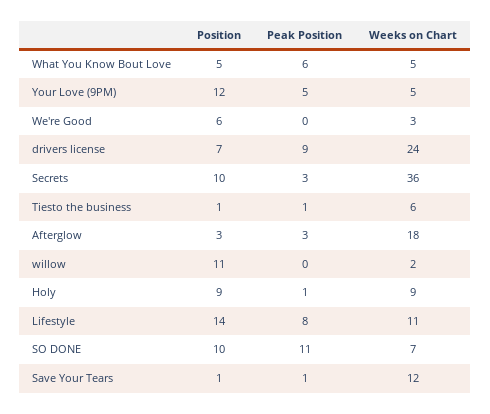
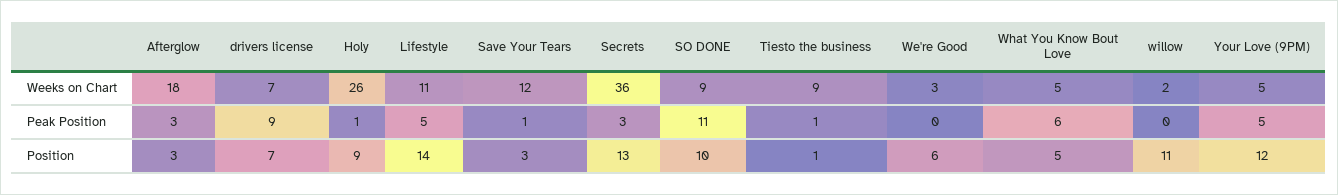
  {
    "Position": {
      "What You Know Bout Love": 5,
      "Your Love (9PM)": 12,
      "We're Good": 6,
      "drivers license": 7,
-     "Secrets": 10,
+     "Secrets": 13,
      "Tiesto the business": 1,
      "Afterglow": 3,
      "willow": 11,
      "Holy": 9,
      "Lifestyle": 14,
      "SO DONE": 10,
-     "Save Your Tears": 1
+     "Save Your Tears": 3
    },
    "Peak Position": {
      "What You Know Bout Love": 6,
      "Your Love (9PM)": 5,
      "We're Good": 0,
      "drivers license": 9,
      "Secrets": 3,
      "Tiesto the business": 1,
      "Afterglow": 3,
      "willow": 0,
      "Holy": 1,
-     "Lifestyle": 8,
+     "Lifestyle": 5,
      "SO DONE": 11,
      "Save Your Tears": 1
    },
    "Weeks on Chart": {
      "What You Know Bout Love": 5,
      "Your Love (9PM)": 5,
      "We're Good": 3,
-     "drivers license": 24,
+     "drivers license": 7,
      "Secrets": 36,
-     "Tiesto the business": 6,
+     "Tiesto the business": 9,
      "Afterglow": 18,
      "willow": 2,
-     "Holy": 9,
+     "Holy": 26,
      "Lifestyle": 11,
-     "SO DONE": 7,
+     "SO DONE": 9,
      "Save Your Tears": 12
    }
  }

